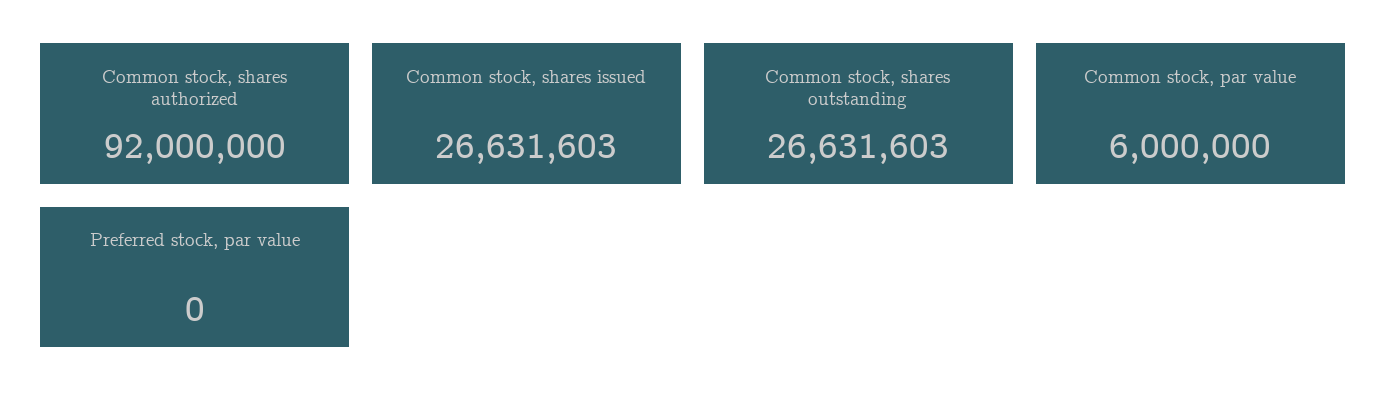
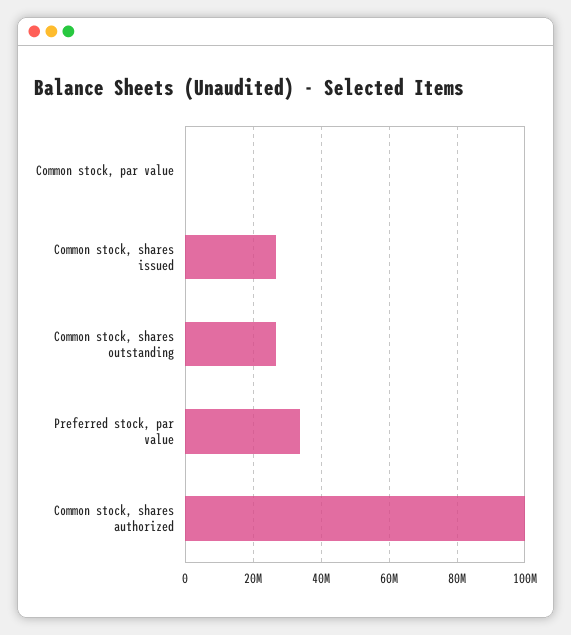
  {
-   "Common stock, shares authorized": 92000000,
+   "Common stock, shares authorized": 100000000,
    "Common stock, shares issued": 26631603,
    "Common stock, shares outstanding": 26631603,
-   "Common stock, par value": 6000000,
+   "Common stock, par value": 0,
-   "Preferred stock, par value": 0
+   "Preferred stock, par value": 34000000
  }

